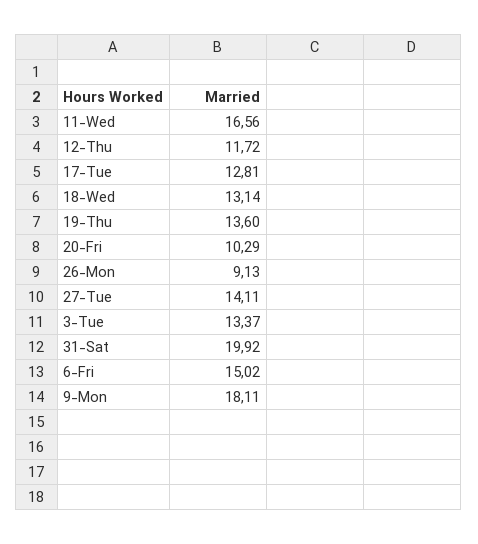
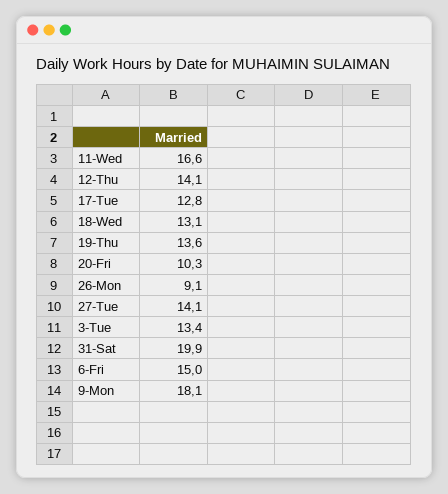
  {
    "11-Wed": 16.56,
-   "12-Thu": 11.72,
+   "12-Thu": 14.1,
    "17-Tue": 12.81,
    "18-Wed": 13.14,
    "19-Thu": 13.6,
    "20-Fri": 10.29,
    "26-Mon": 9.13,
    "27-Tue": 14.11,
    "3-Tue": 13.37,
    "31-Sat": 19.92,
    "6-Fri": 15.02,
    "9-Mon": 18.11
  }

